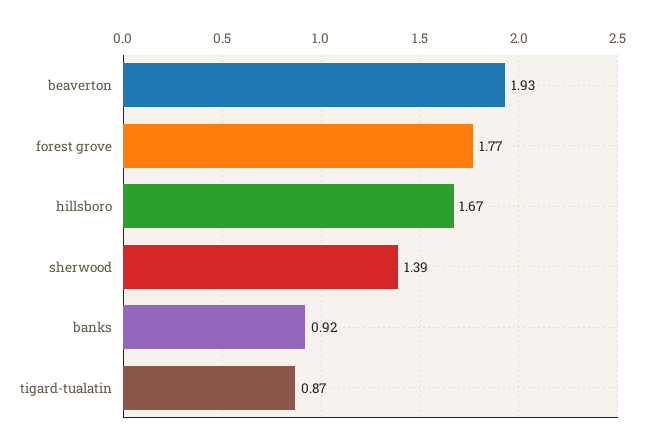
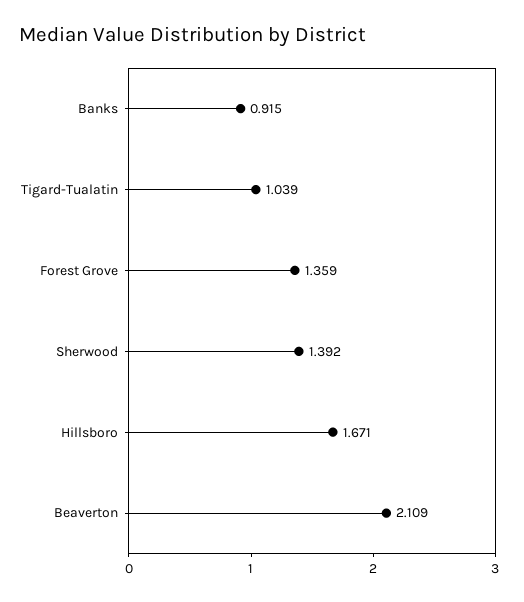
  {
-   "beaverton": 1.93,
+   "beaverton": 2.109,
-   "forest grove": 1.77,
+   "forest grove": 1.359,
    "hillsboro": 1.671,
    "sherwood": 1.392,
    "banks": 0.915,
-   "tigard-tualatin": 0.87
+   "tigard-tualatin": 1.039
  }

